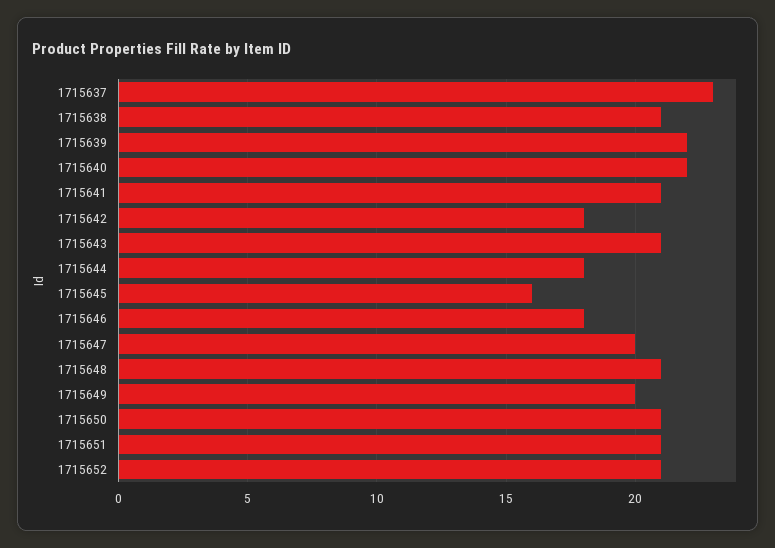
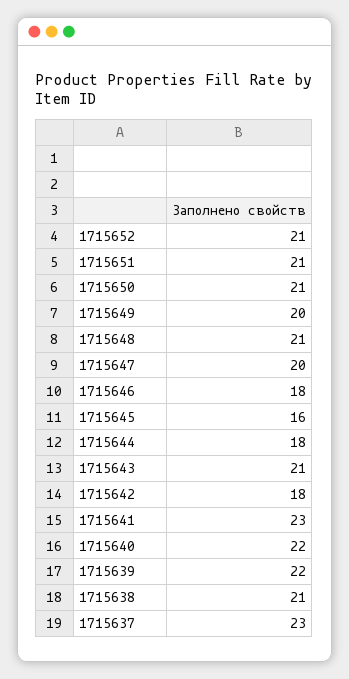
  {
    "1715637": 23,
    "1715638": 21,
    "1715639": 22,
    "1715640": 22,
-   "1715641": 21,
+   "1715641": 23,
    "1715642": 18,
    "1715643": 21,
    "1715644": 18,
    "1715645": 16,
    "1715646": 18,
    "1715647": 20,
    "1715648": 21,
    "1715649": 20,
    "1715650": 21,
    "1715651": 21,
    "1715652": 21
  }

